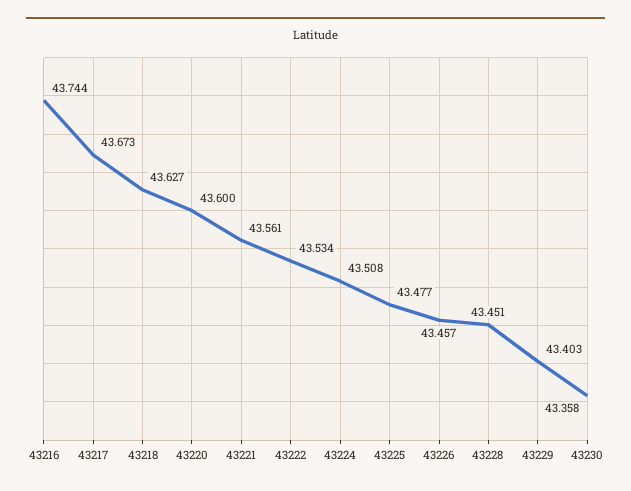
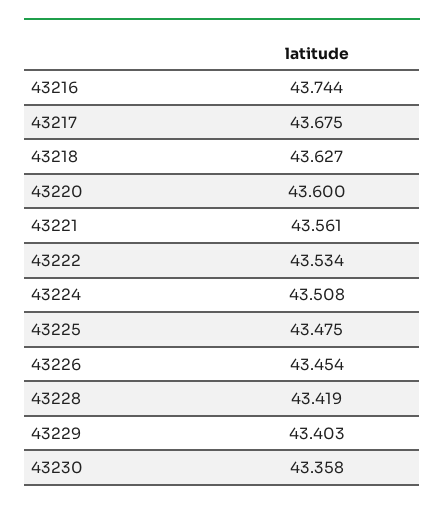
  {
    "43216": 43.744,
-   "43217": 43.673,
+   "43217": 43.675,
    "43218": 43.627,
    "43220": 43.6,
    "43221": 43.561,
    "43222": 43.534,
    "43224": 43.508,
-   "43225": 43.477,
+   "43225": 43.475,
-   "43226": 43.457,
+   "43226": 43.454,
-   "43228": 43.451,
+   "43228": 43.419,
    "43229": 43.403,
    "43230": 43.358
  }

